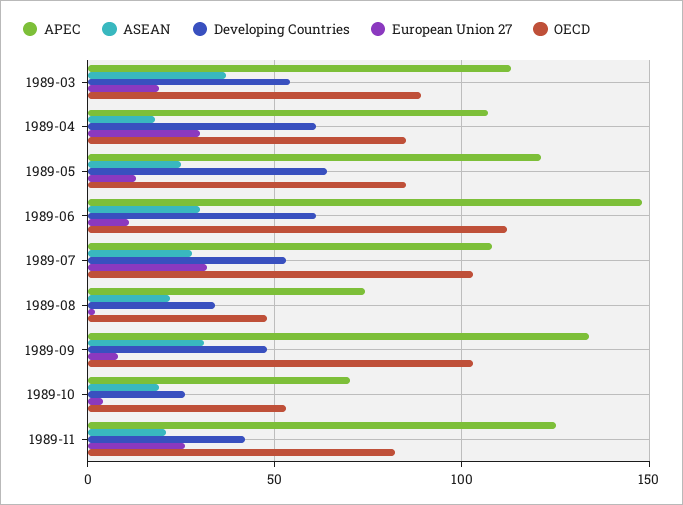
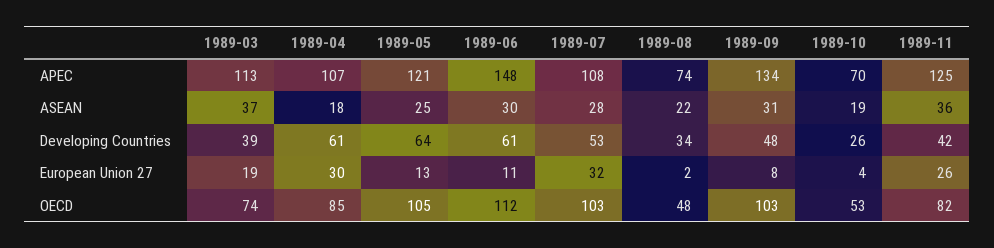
  {
    "APEC": {
      "1989-03": 113,
      "1989-04": 107,
      "1989-05": 121,
      "1989-06": 148,
      "1989-07": 108,
      "1989-08": 74,
      "1989-09": 134,
      "1989-10": 70,
      "1989-11": 125
    },
    "ASEAN": {
      "1989-03": 37,
      "1989-04": 18,
      "1989-05": 25,
      "1989-06": 30,
      "1989-07": 28,
      "1989-08": 22,
      "1989-09": 31,
      "1989-10": 19,
-     "1989-11": 20
+     "1989-11": 36
    },
    "Developing Countries": {
-     "1989-03": 55,
+     "1989-03": 39,
      "1989-04": 61,
      "1989-05": 64,
      "1989-06": 61,
      "1989-07": 53,
      "1989-08": 34,
      "1989-09": 48,
      "1989-10": 26,
      "1989-11": 42
    },
    "European Union 27": {
      "1989-03": 19,
      "1989-04": 30,
      "1989-05": 13,
      "1989-06": 11,
      "1989-07": 32,
      "1989-08": 2,
      "1989-09": 8,
      "1989-10": 4,
      "1989-11": 26
    },
    "OECD": {
-     "1989-03": 90,
+     "1989-03": 74,
      "1989-04": 85,
-     "1989-05": 85,
+     "1989-05": 105,
      "1989-06": 112,
      "1989-07": 103,
      "1989-08": 48,
      "1989-09": 103,
      "1989-10": 53,
      "1989-11": 82
    }
  }

